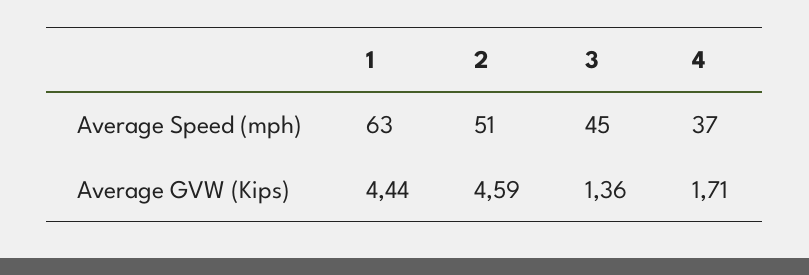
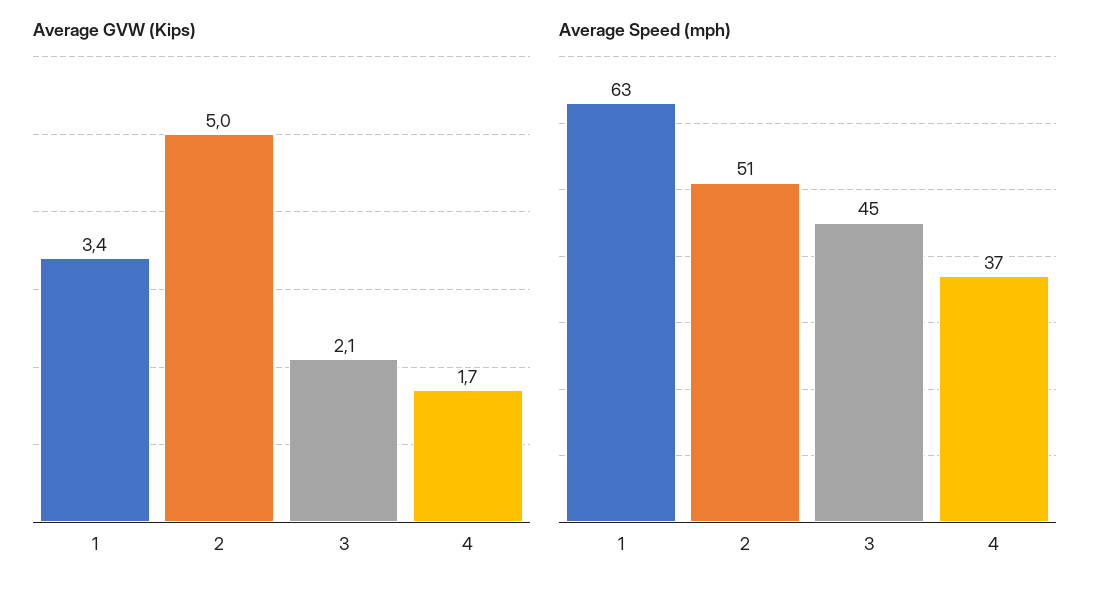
  {
    "Average Speed (mph)": {
      "1": 63,
      "2": 51,
      "3": 45,
      "4": 37
    },
    "Average GVW (Kips)": {
-     "1": 4.44,
+     "1": 3.4,
-     "2": 4.59,
+     "2": 5,
-     "3": 1.36,
+     "3": 2.1,
      "4": 1.71
    }
  }

